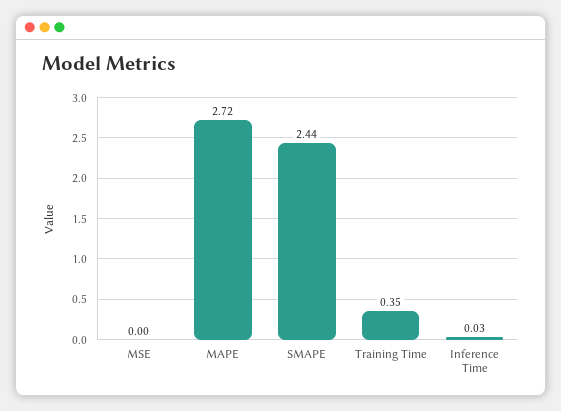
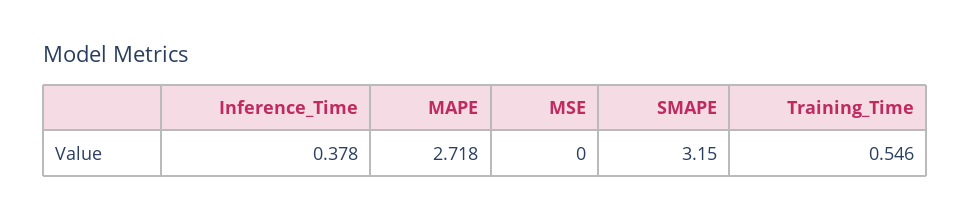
  {
    "MSE": 0,
    "MAPE": 2.718,
-   "SMAPE": 2.44,
+   "SMAPE": 3.15,
-   "Training Time": 0.35,
+   "Training Time": 0.546,
-   "Inference Time": 0.03
+   "Inference Time": 0.378
  }

